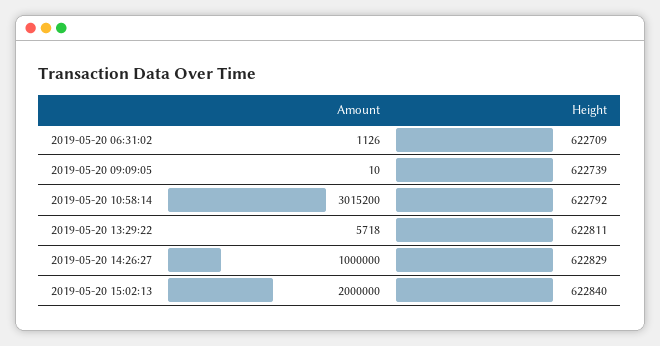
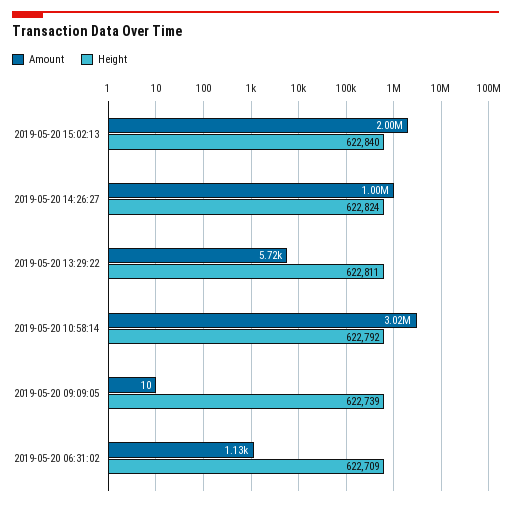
  {
    "Amount": {
      "2019-05-20 06:31:02": 1126,
      "2019-05-20 09:09:05": 10,
      "2019-05-20 10:58:14": 3015200,
      "2019-05-20 13:29:22": 5718,
      "2019-05-20 14:26:27": 1000000,
      "2019-05-20 15:02:13": 2000000
    },
    "Height": {
      "2019-05-20 06:31:02": 622709,
      "2019-05-20 09:09:05": 622739,
      "2019-05-20 10:58:14": 622792,
      "2019-05-20 13:29:22": 622811,
-     "2019-05-20 14:26:27": 622829,
+     "2019-05-20 14:26:27": 622824,
      "2019-05-20 15:02:13": 622840
    }
  }

